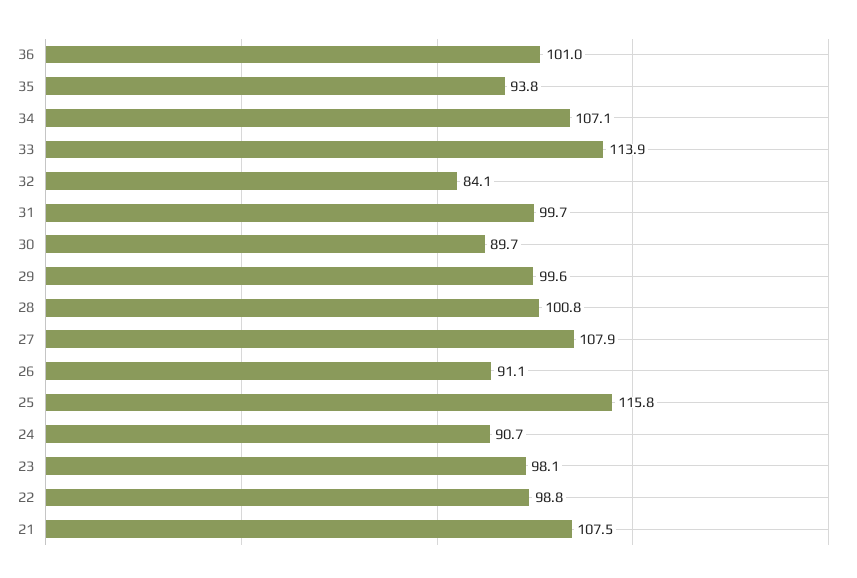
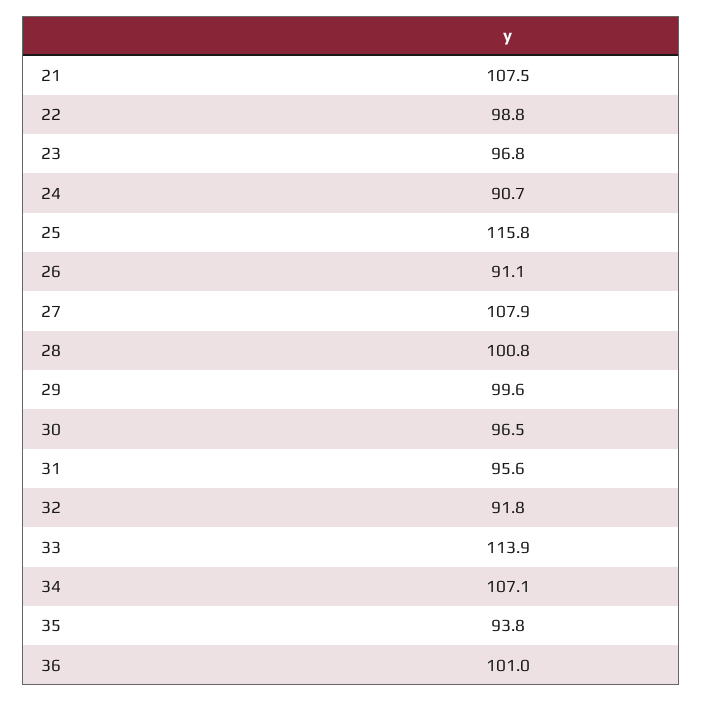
  {
    "36": 101,
    "35": 93.8,
    "34": 107.1,
    "33": 113.9,
-   "32": 84.1,
+   "32": 91.8,
-   "31": 99.7,
+   "31": 95.6,
-   "30": 89.7,
+   "30": 96.5,
    "29": 99.6,
    "28": 100.8,
    "27": 107.9,
    "26": 91.1,
    "25": 115.8,
    "24": 90.7,
-   "23": 98.1,
+   "23": 96.8,
    "22": 98.8,
    "21": 107.5
  }

